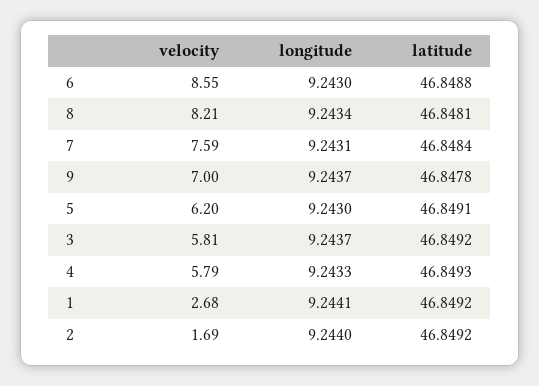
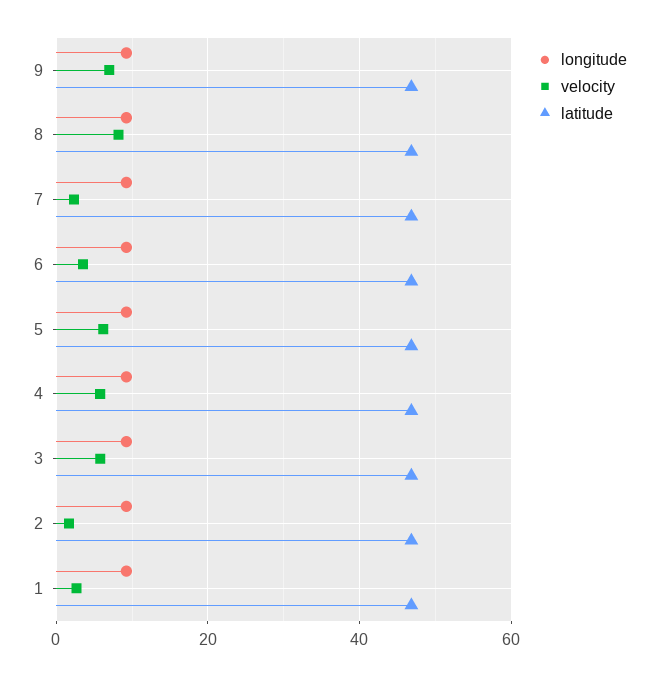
  {
    "velocity": {
-     "6": 8.55,
+     "6": 4,
      "8": 8.21,
-     "7": 7.59,
+     "7": 2,
      "9": 7,
      "5": 6.2,
      "3": 5.81,
      "4": 5.79,
      "1": 2.68,
      "2": 1.69
    },
    "longitude": {
      "6": 9.243,
      "8": 9.2434,
      "7": 9.2431,
      "9": 9.2437,
      "5": 9.243,
      "3": 9.2437,
      "4": 9.2433,
      "1": 9.2441,
      "2": 9.244
    },
    "latitude": {
      "6": 46.8488,
      "8": 46.8481,
      "7": 46.8484,
      "9": 46.8478,
      "5": 46.8491,
      "3": 46.8492,
      "4": 46.8493,
      "1": 46.8492,
      "2": 46.8492
    }
  }

